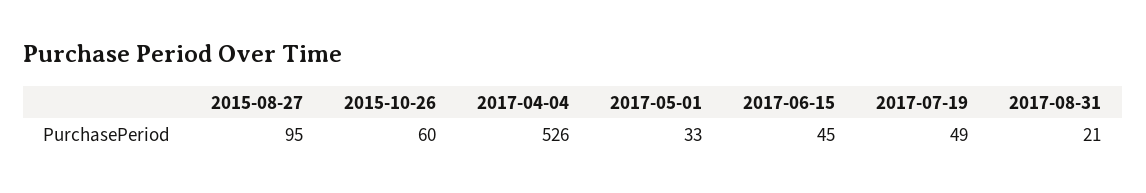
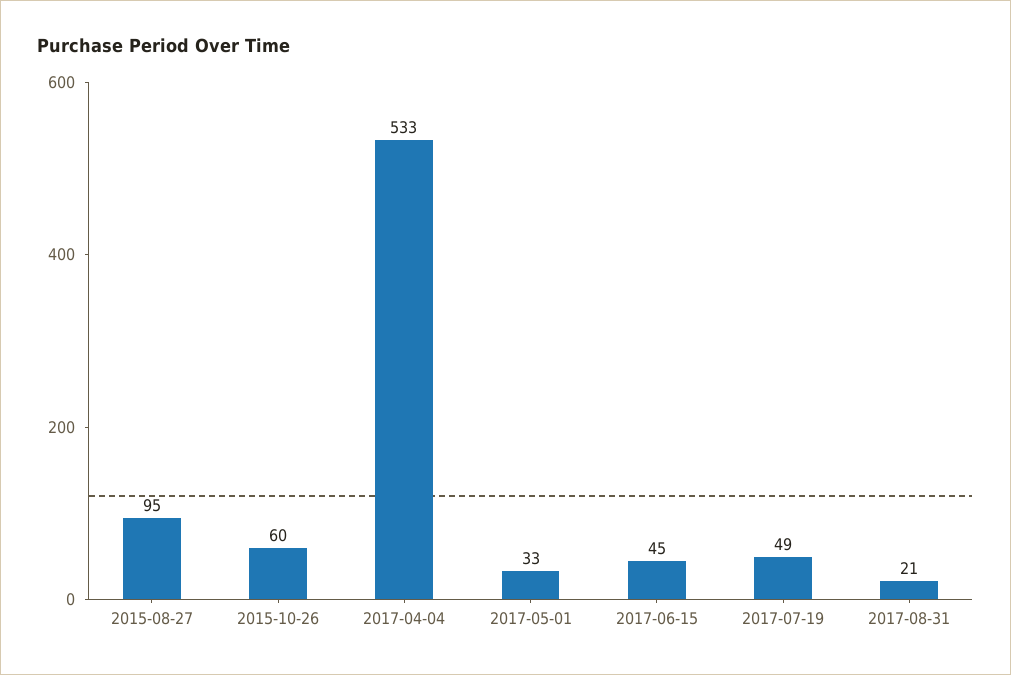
  {
    "2015-08-27": 95,
    "2015-10-26": 60,
-   "2017-04-04": 526,
+   "2017-04-04": 533,
    "2017-05-01": 33,
    "2017-06-15": 45,
    "2017-07-19": 49,
    "2017-08-31": 21
  }

